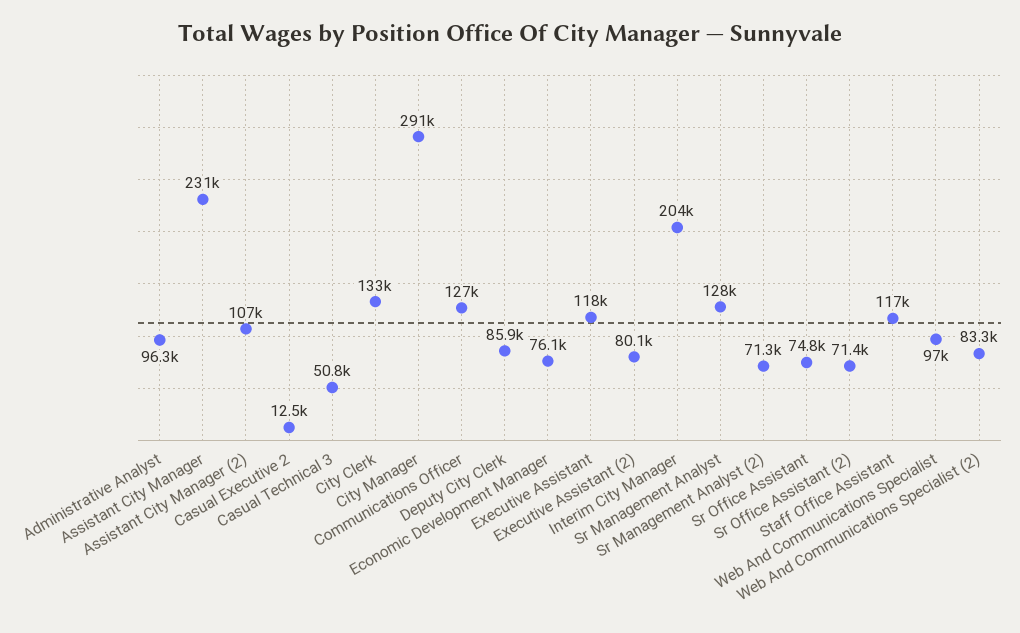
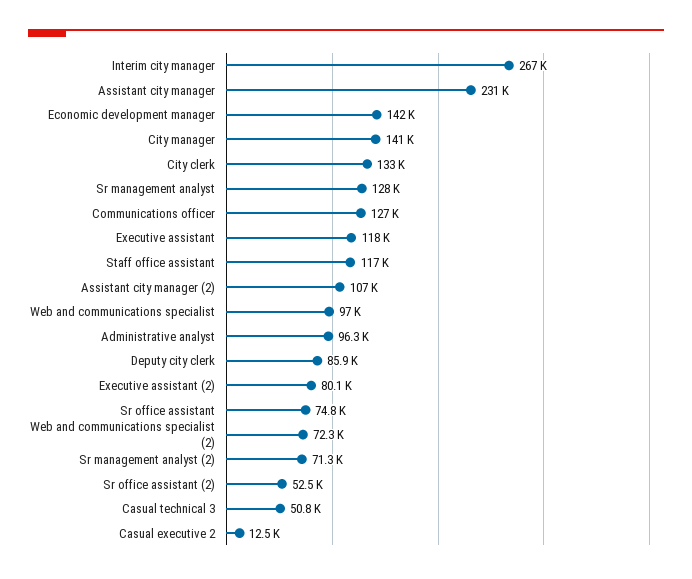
  {
    "Administrative Analyst": 96300,
    "Assistant City Manager": 231000,
    "Assistant City Manager (2)": 107000,
    "Casual Executive 2": 12500,
    "Casual Technical 3": 50800,
    "City Clerk": 133000,
-   "City Manager": 291000,
+   "City Manager": 141000,
    "Communications Officer": 127000,
    "Deputy City Clerk": 85900,
-   "Economic Development Manager": 76100,
+   "Economic Development Manager": 142000,
    "Executive Assistant": 118000,
    "Executive Assistant (2)": 80100,
-   "Interim City Manager": 204000,
+   "Interim City Manager": 267000,
    "Sr Management Analyst": 128000,
    "Sr Management Analyst (2)": 71300,
    "Sr Office Assistant": 74800,
-   "Sr Office Assistant (2)": 71400,
+   "Sr Office Assistant (2)": 52500,
    "Staff Office Assistant": 117000,
    "Web And Communications Specialist": 97000,
-   "Web And Communications Specialist (2)": 83300
+   "Web And Communications Specialist (2)": 72300
  }

